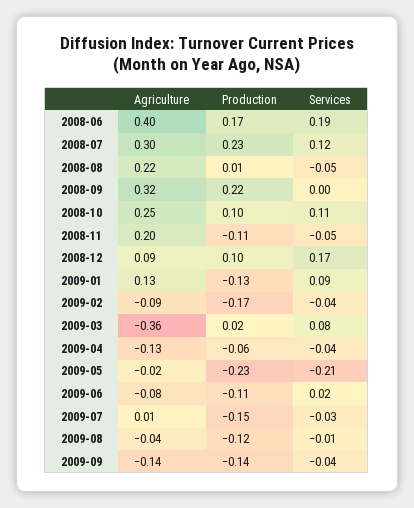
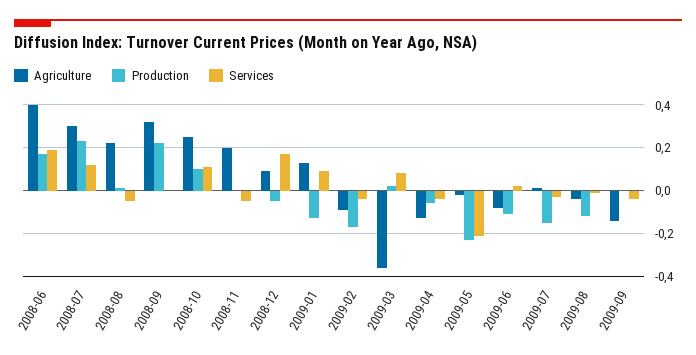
  {
    "Agriculture": {
      "2008-06": 0.4,
      "2008-07": 0.3,
      "2008-08": 0.22,
      "2008-09": 0.32,
      "2008-10": 0.25,
      "2008-11": 0.2,
      "2008-12": 0.09,
      "2009-01": 0.13,
      "2009-02": -0.09,
      "2009-03": -0.36,
      "2009-04": -0.13,
      "2009-05": -0.02,
      "2009-06": -0.08,
      "2009-07": 0.01,
      "2009-08": -0.04,
      "2009-09": -0.14
    },
    "Production": {
      "2008-06": 0.17,
      "2008-07": 0.23,
      "2008-08": 0.01,
      "2008-09": 0.22,
      "2008-10": 0.1,
-     "2008-11": -0.11,
+     "2008-11": 0,
-     "2008-12": 0.1,
+     "2008-12": -0.05,
      "2009-01": -0.13,
      "2009-02": -0.17,
      "2009-03": 0.02,
      "2009-04": -0.06,
      "2009-05": -0.23,
      "2009-06": -0.11,
      "2009-07": -0.15,
      "2009-08": -0.12,
-     "2009-09": -0.14
+     "2009-09": 0
    },
    "Services": {
      "2008-06": 0.19,
      "2008-07": 0.12,
      "2008-08": -0.05,
      "2008-09": 0,
      "2008-10": 0.11,
      "2008-11": -0.05,
      "2008-12": 0.17,
      "2009-01": 0.09,
      "2009-02": -0.04,
      "2009-03": 0.08,
      "2009-04": -0.04,
      "2009-05": -0.21,
      "2009-06": 0.02,
      "2009-07": -0.03,
      "2009-08": -0.01,
      "2009-09": -0.04
    }
  }

